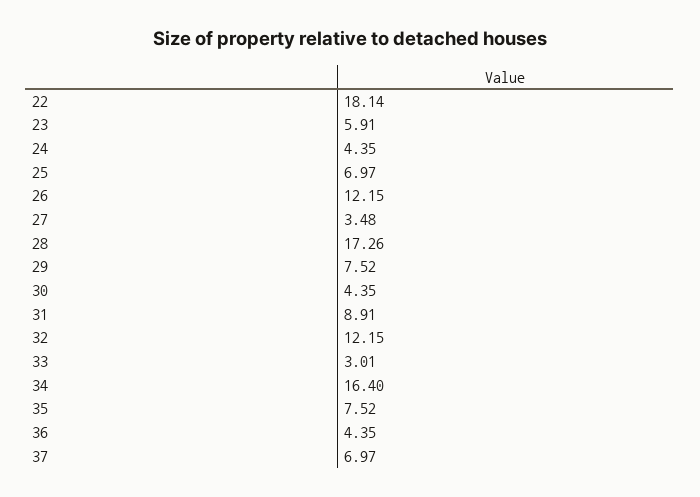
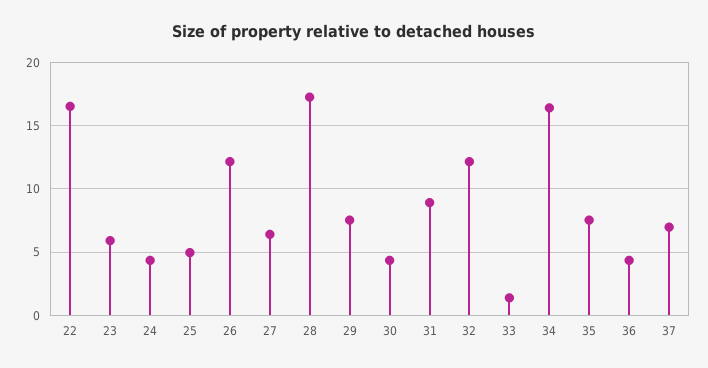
  {
-   "22": 18.14,
+   "22": 16.5,
    "23": 5.91,
    "24": 4.35,
-   "25": 6.97,
+   "25": 5,
    "26": 12.15,
-   "27": 3.48,
+   "27": 6.5,
    "28": 17.26,
    "29": 7.52,
    "30": 4.35,
    "31": 8.91,
    "32": 12.15,
-   "33": 3.01,
+   "33": 1.5,
    "34": 16.4,
    "35": 7.52,
    "36": 4.35,
    "37": 6.97
  }

